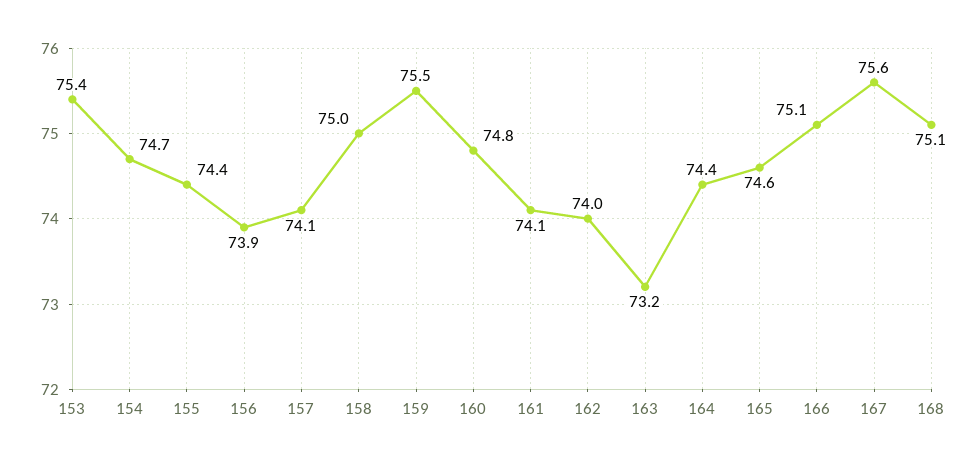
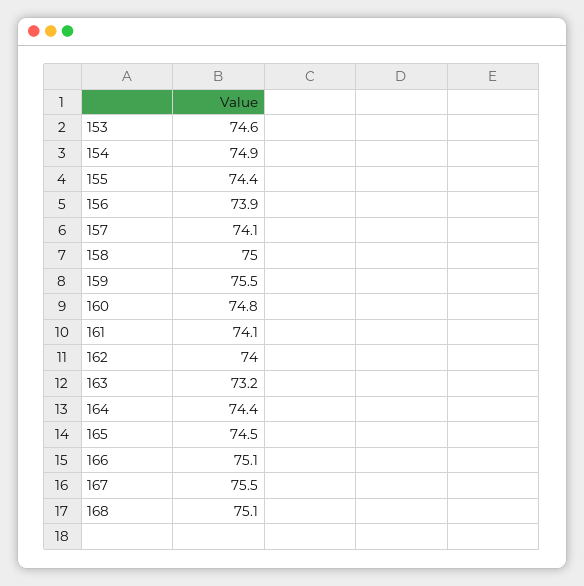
  {
-   "153": 75.4,
+   "153": 74.6,
-   "154": 74.7,
+   "154": 74.9,
    "155": 74.4,
    "156": 73.9,
    "157": 74.1,
    "158": 75,
    "159": 75.5,
    "160": 74.8,
    "161": 74.1,
    "162": 74,
    "163": 73.2,
    "164": 74.4,
-   "165": 74.6,
+   "165": 74.5,
    "166": 75.1,
-   "167": 75.6,
+   "167": 75.5,
    "168": 75.1
  }

